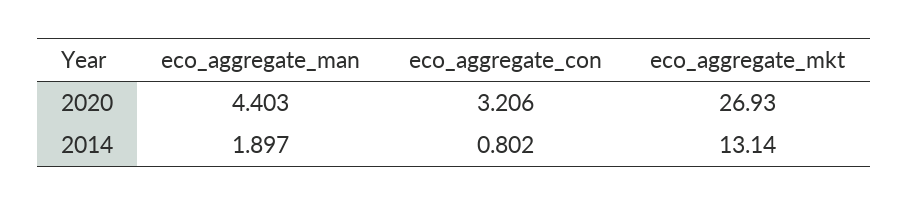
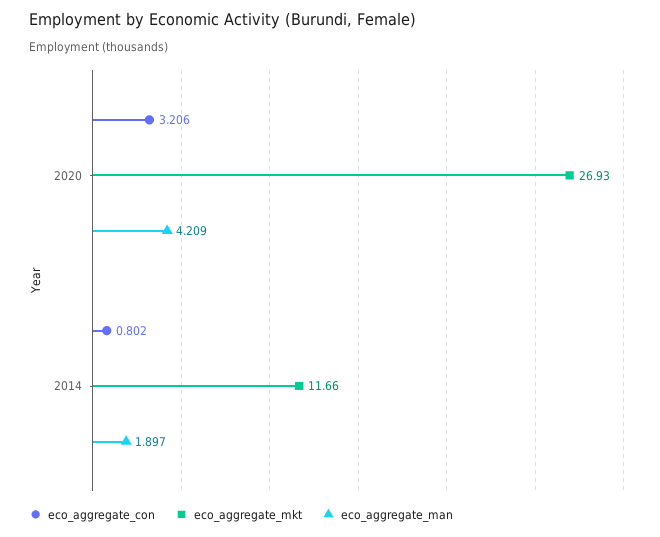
  {
    "eco_aggregate_man": {
-     "2020": 4.403,
+     "2020": 4.209,
      "2014": 1.897
    },
    "eco_aggregate_con": {
      "2020": 3.206,
      "2014": 0.802
    },
    "eco_aggregate_mkt": {
      "2020": 26.93,
-     "2014": 13.14
+     "2014": 11.66
    }
  }

